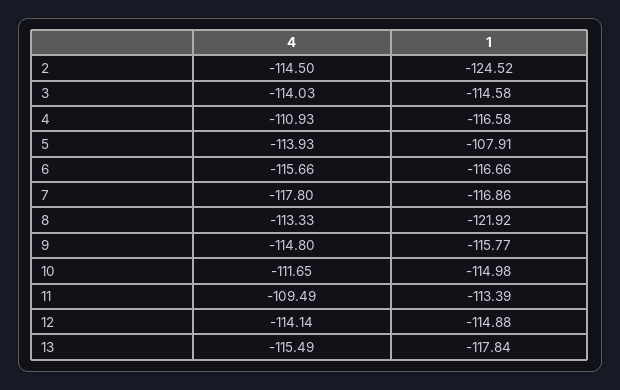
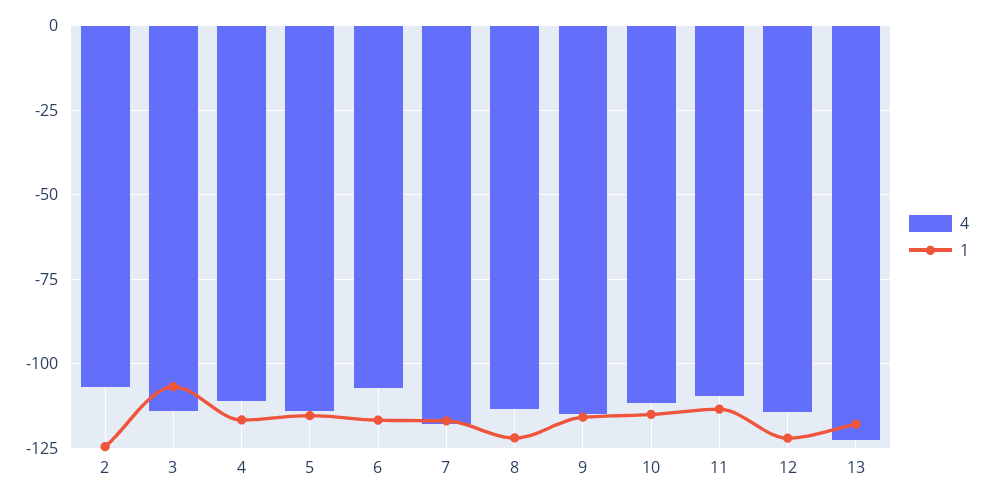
  {
    "4": {
-     "2": -114.5,
+     "2": -107.5,
      "3": -114.03,
      "4": -110.93,
      "5": -113.93,
-     "6": -115.66,
+     "6": -107.5,
      "7": -117.8,
      "8": -113.33,
      "9": -114.8,
      "10": -111.65,
      "11": -109.49,
      "12": -114.14,
-     "13": -115.49
+     "13": -122.5
    },
    "1": {
      "2": -124.52,
-     "3": -114.58,
+     "3": -107.5,
      "4": -116.58,
-     "5": -107.91,
+     "5": -115,
      "6": -116.66,
      "7": -116.86,
      "8": -121.92,
      "9": -115.77,
      "10": -114.98,
      "11": -113.39,
-     "12": -114.88,
+     "12": -122.5,
      "13": -117.84
    }
  }

